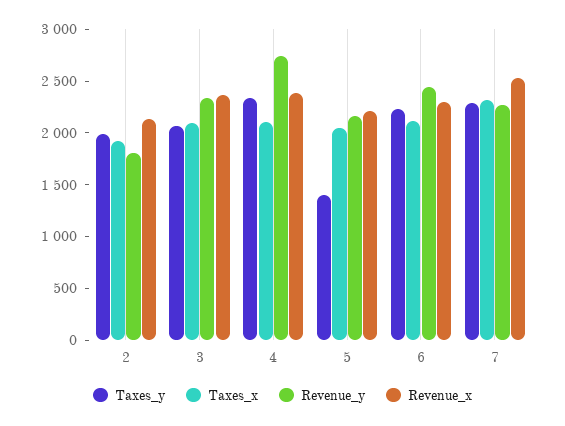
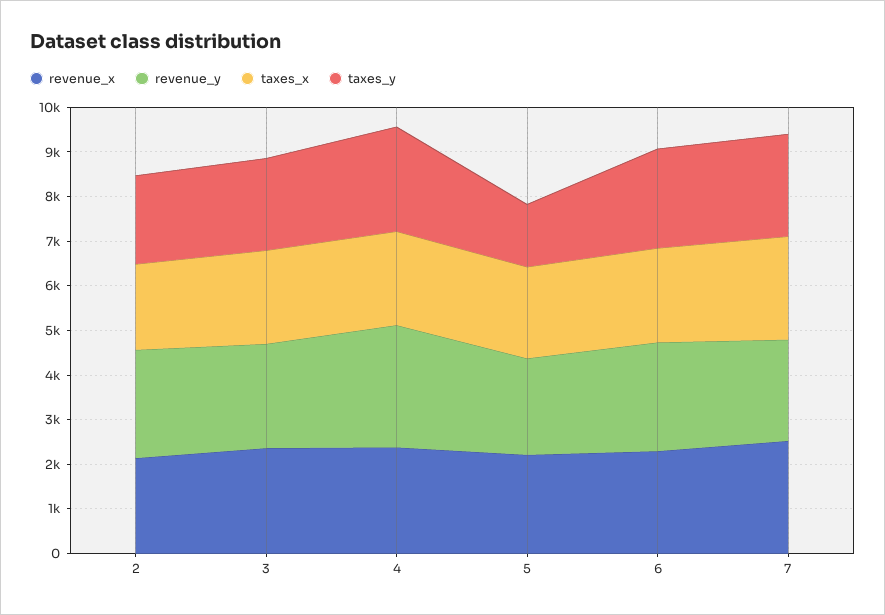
  {
    "Taxes_y": {
      "2": 2000,
      "3": 2100,
      "4": 2300,
      "5": 1400,
      "6": 2200,
      "7": 2300
    },
    "Taxes_x": {
      "2": 1900,
      "3": 2100,
      "4": 2100,
      "5": 2000,
      "6": 2100,
      "7": 2300
    },
    "Revenue_y": {
-     "2": 1800,
+     "2": 2400,
      "3": 2300,
      "4": 2700,
      "5": 2200,
      "6": 2400,
      "7": 2300
    },
    "Revenue_x": {
      "2": 2100,
      "3": 2400,
      "4": 2400,
      "5": 2200,
      "6": 2300,
      "7": 2500
    }
  }

